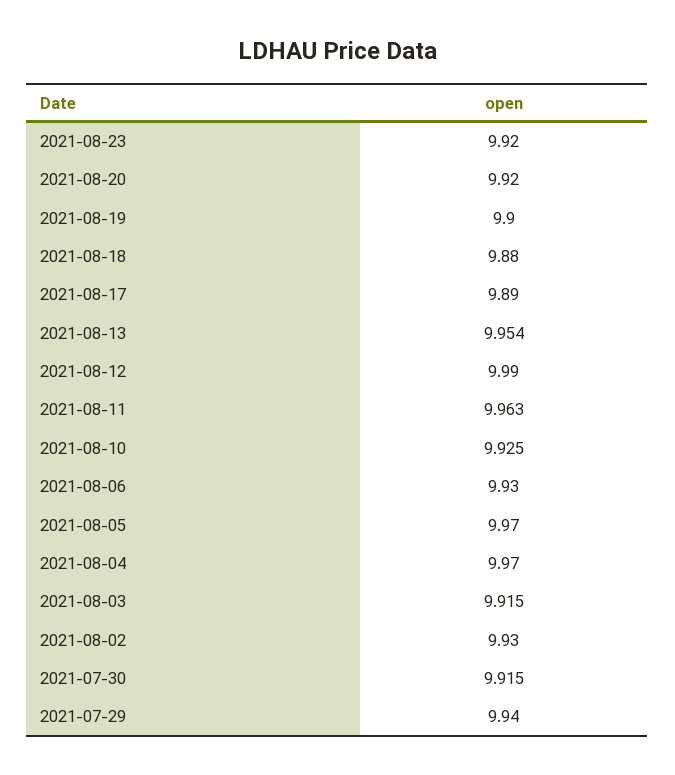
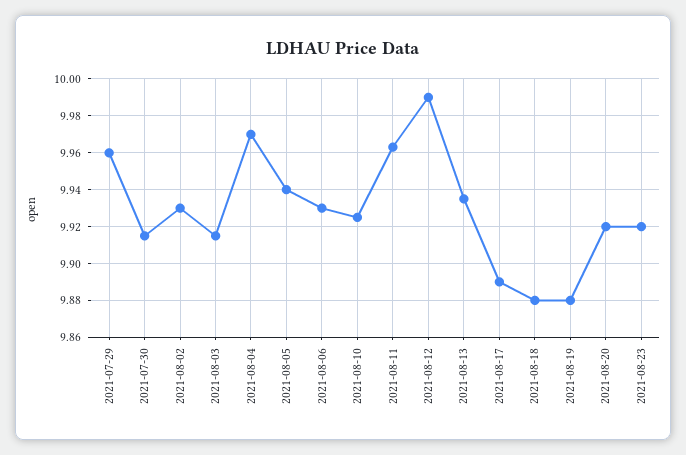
  {
    "2021-08-23": 9.92,
    "2021-08-20": 9.92,
-   "2021-08-19": 9.9,
+   "2021-08-19": 9.88,
    "2021-08-18": 9.88,
    "2021-08-17": 9.89,
-   "2021-08-13": 9.954,
+   "2021-08-13": 9.935,
    "2021-08-12": 9.99,
    "2021-08-11": 9.963,
    "2021-08-10": 9.925,
    "2021-08-06": 9.93,
-   "2021-08-05": 9.97,
+   "2021-08-05": 9.94,
    "2021-08-04": 9.97,
    "2021-08-03": 9.915,
    "2021-08-02": 9.93,
    "2021-07-30": 9.915,
-   "2021-07-29": 9.94
+   "2021-07-29": 9.96
  }

